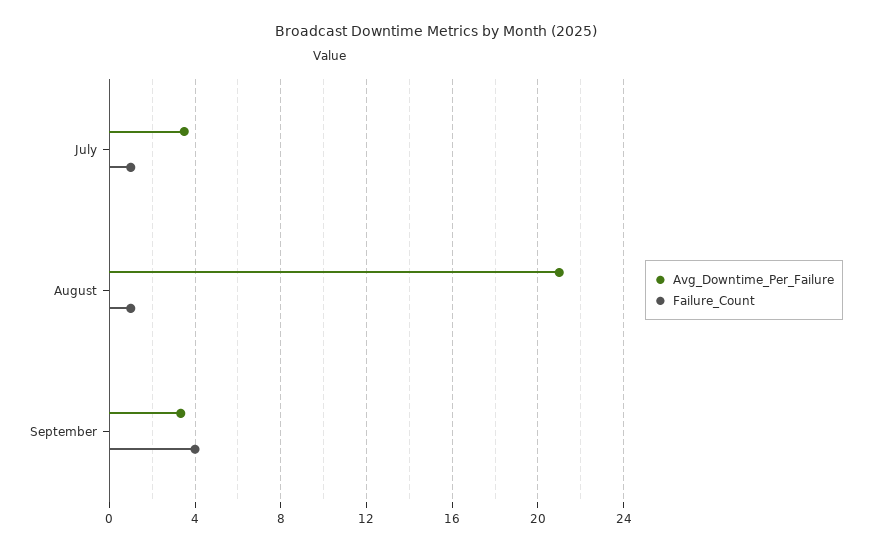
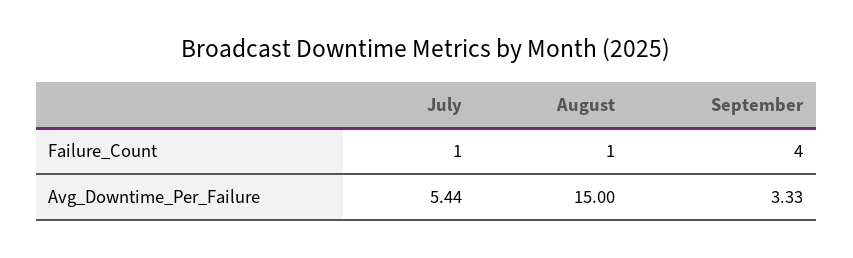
  {
    "Avg_Downtime_Per_Failure": {
-     "July": 3.5,
+     "July": 5.44,
-     "August": 21,
+     "August": 15,
      "September": 3.33
    },
    "Failure_Count": {
      "July": 1,
      "August": 1,
      "September": 4
    }
  }

